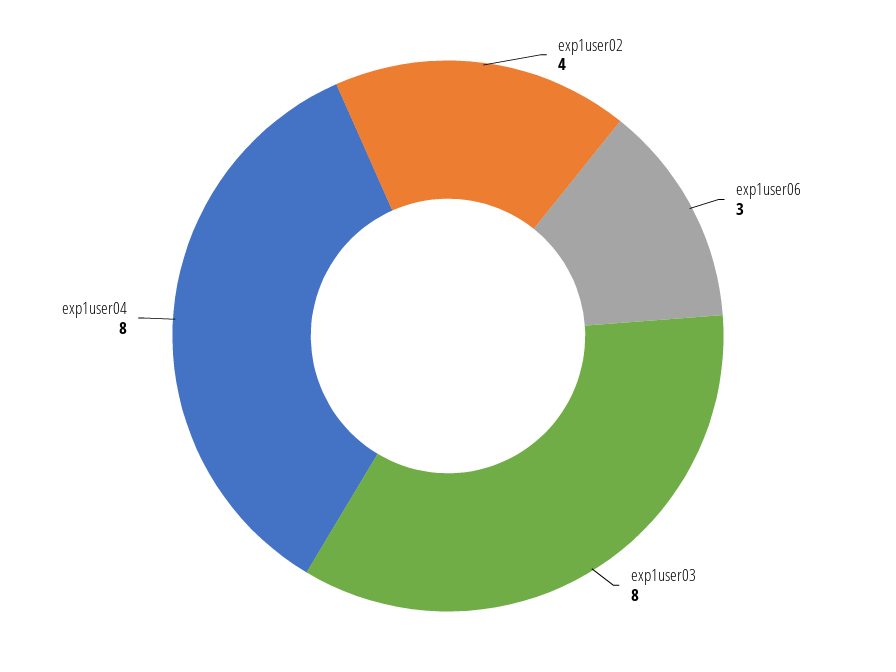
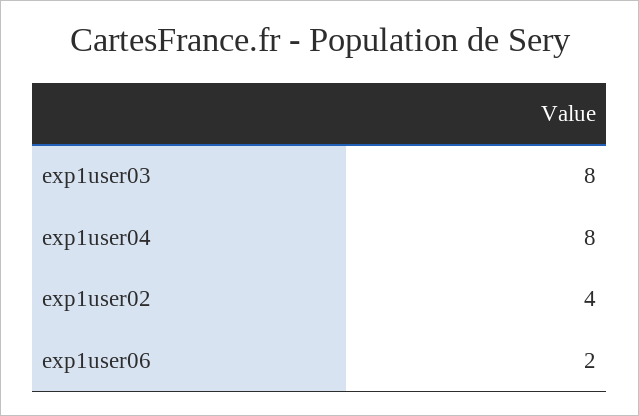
  {
    "exp1user02": 4,
-   "exp1user06": 3,
+   "exp1user06": 2,
    "exp1user03": 8,
    "exp1user04": 8
  }

